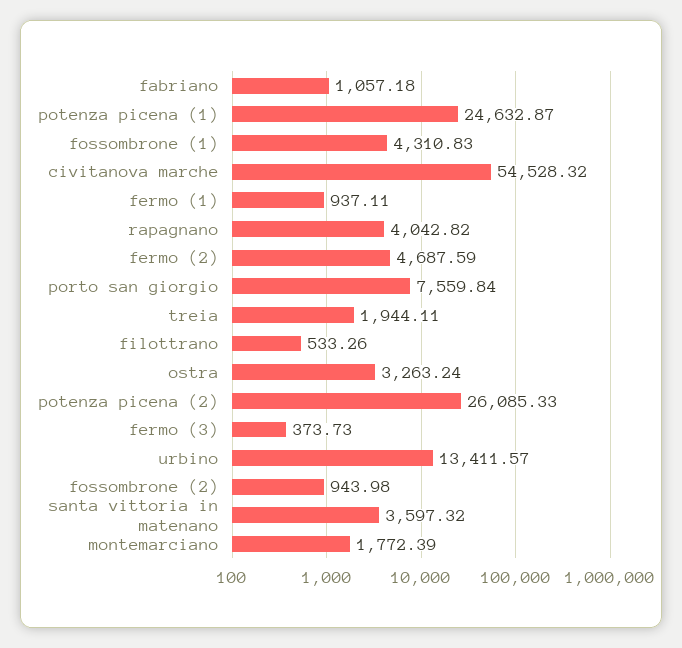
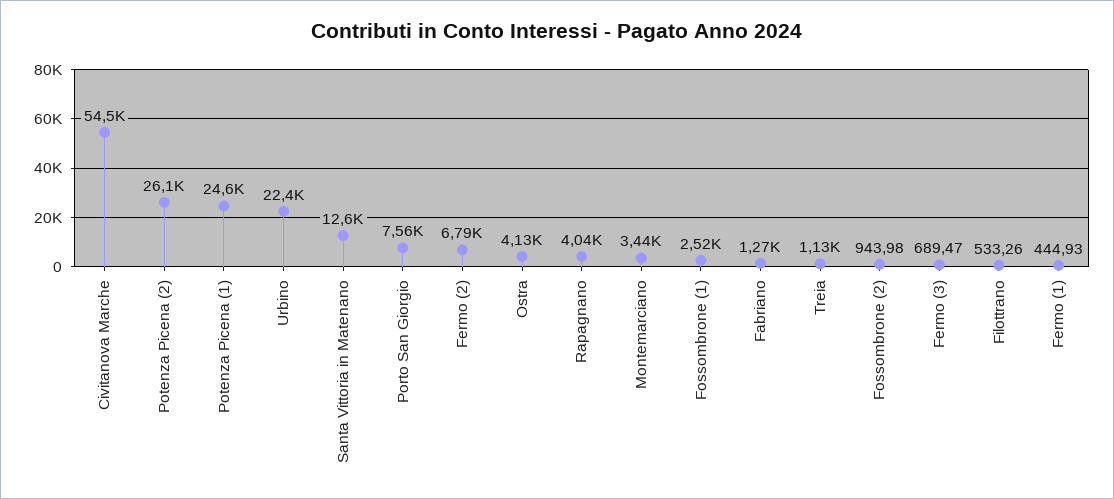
  {
-   "fabriano": 1057.18,
+   "fabriano": 1270,
    "potenza picena (1)": 24632.87,
-   "fossombrone (1)": 4310.83,
+   "fossombrone (1)": 2520,
    "civitanova marche": 54528.32,
-   "fermo (1)": 937.11,
+   "fermo (1)": 444.93,
    "rapagnano": 4042.82,
-   "fermo (2)": 4687.59,
+   "fermo (2)": 6790,
    "porto san giorgio": 7559.84,
-   "treia": 1944.11,
+   "treia": 1130,
    "filottrano": 533.26,
-   "ostra": 3263.24,
+   "ostra": 4130,
    "potenza picena (2)": 26085.33,
-   "fermo (3)": 373.73,
+   "fermo (3)": 689.47,
-   "urbino": 13411.57,
+   "urbino": 22400,
    "fossombrone (2)": 943.98,
-   "santa vittoria in matenano": 3597.32,
+   "santa vittoria in matenano": 12600,
-   "montemarciano": 1772.39
+   "montemarciano": 3440
  }

